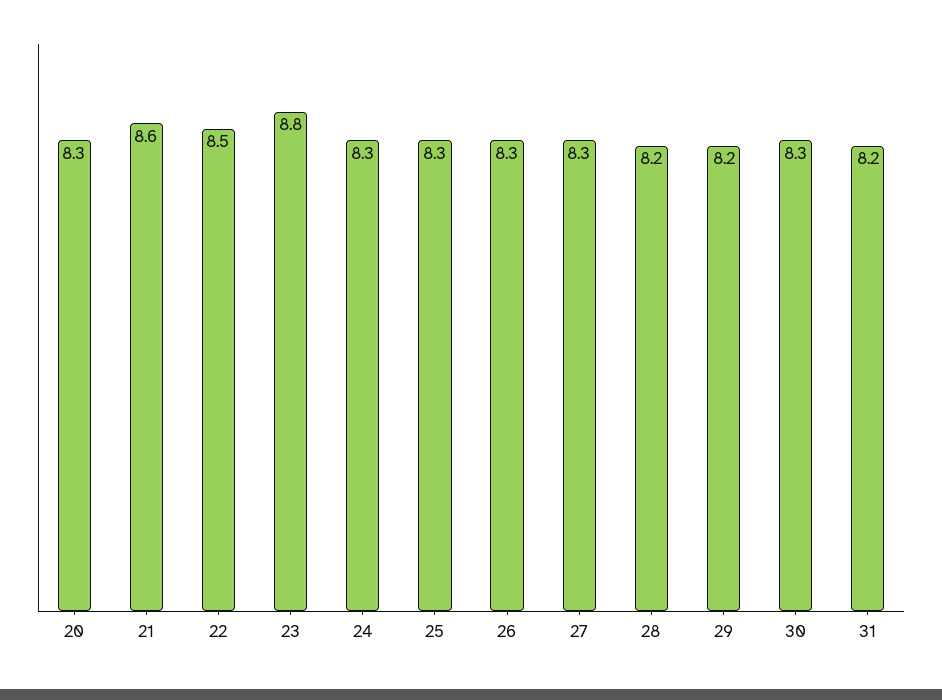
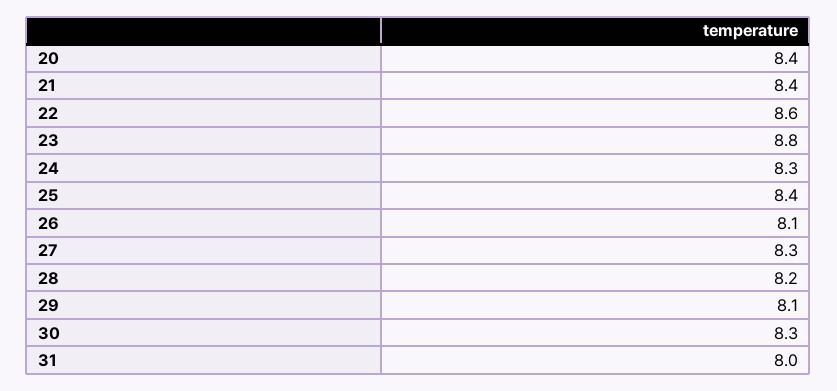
  {
-   "20": 8.3,
+   "20": 8.4,
-   "21": 8.6,
+   "21": 8.4,
-   "22": 8.5,
+   "22": 8.6,
    "23": 8.8,
    "24": 8.3,
-   "25": 8.3,
+   "25": 8.4,
-   "26": 8.3,
+   "26": 8.1,
    "27": 8.3,
    "28": 8.2,
-   "29": 8.2,
+   "29": 8.1,
    "30": 8.3,
-   "31": 8.2
+   "31": 8
  }

